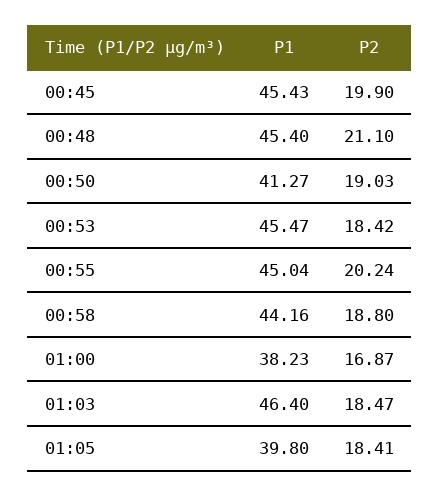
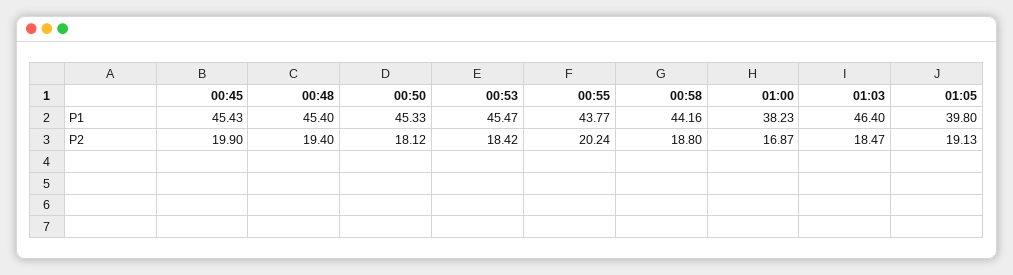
  {
    "P1": {
      "00:45": 45.43,
      "00:48": 45.4,
-     "00:50": 41.27,
+     "00:50": 45.33,
      "00:53": 45.47,
-     "00:55": 45.04,
+     "00:55": 43.77,
      "00:58": 44.16,
      "01:00": 38.23,
      "01:03": 46.4,
      "01:05": 39.8
    },
    "P2": {
      "00:45": 19.9,
-     "00:48": 21.1,
+     "00:48": 19.4,
-     "00:50": 19.03,
+     "00:50": 18.12,
      "00:53": 18.42,
      "00:55": 20.24,
      "00:58": 18.8,
      "01:00": 16.87,
      "01:03": 18.47,
-     "01:05": 18.41
+     "01:05": 19.13
    }
  }

